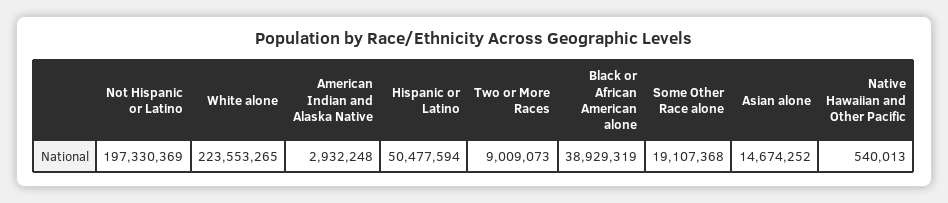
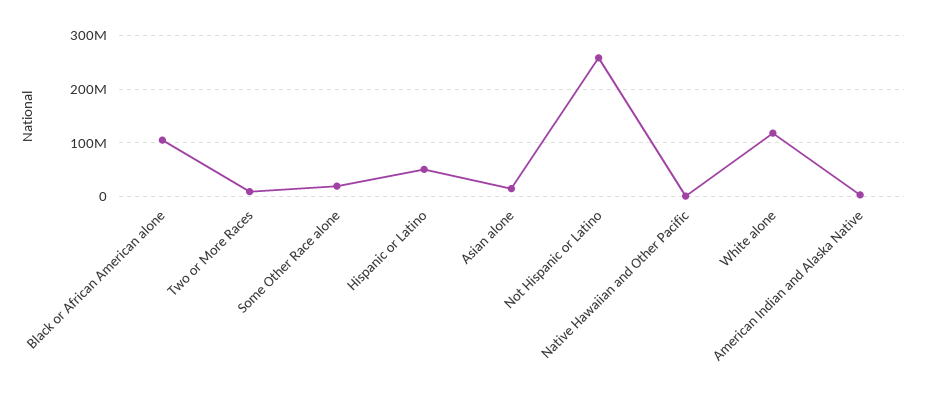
  {
-   "Not Hispanic or Latino": 197330369,
+   "Not Hispanic or Latino": 260000000,
-   "White alone": 223553265,
+   "White alone": 120000000,
    "American Indian and Alaska Native": 2932248,
    "Hispanic or Latino": 50477594,
    "Two or More Races": 9009073,
-   "Black or African American alone": 38929319,
+   "Black or African American alone": 100000000,
    "Some Other Race alone": 19107368,
    "Asian alone": 14674252,
    "Native Hawaiian and Other Pacific": 540013
  }

